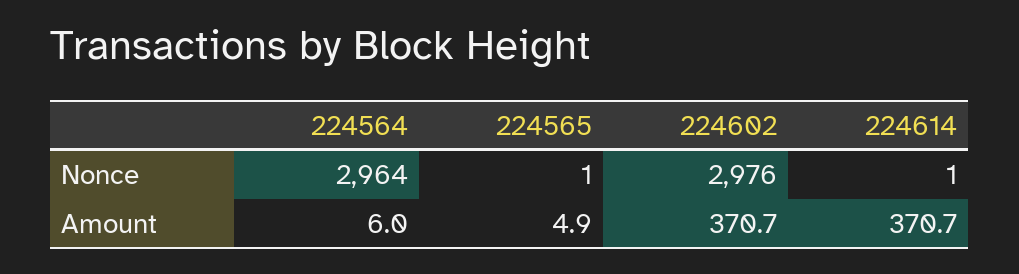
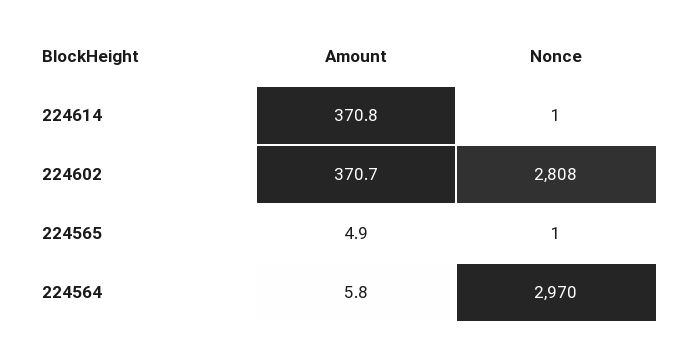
  {
    "224564": {
-     "Nonce": 2964,
+     "Nonce": 2970,
-     "Amount": 6
+     "Amount": 5.8
    },
    "224565": {
      "Nonce": 1,
      "Amount": 4.9
    },
    "224602": {
-     "Nonce": 2976,
+     "Nonce": 2808,
      "Amount": 370.7
    },
    "224614": {
      "Nonce": 1,
-     "Amount": 370.7
+     "Amount": 370.8
    }
  }

